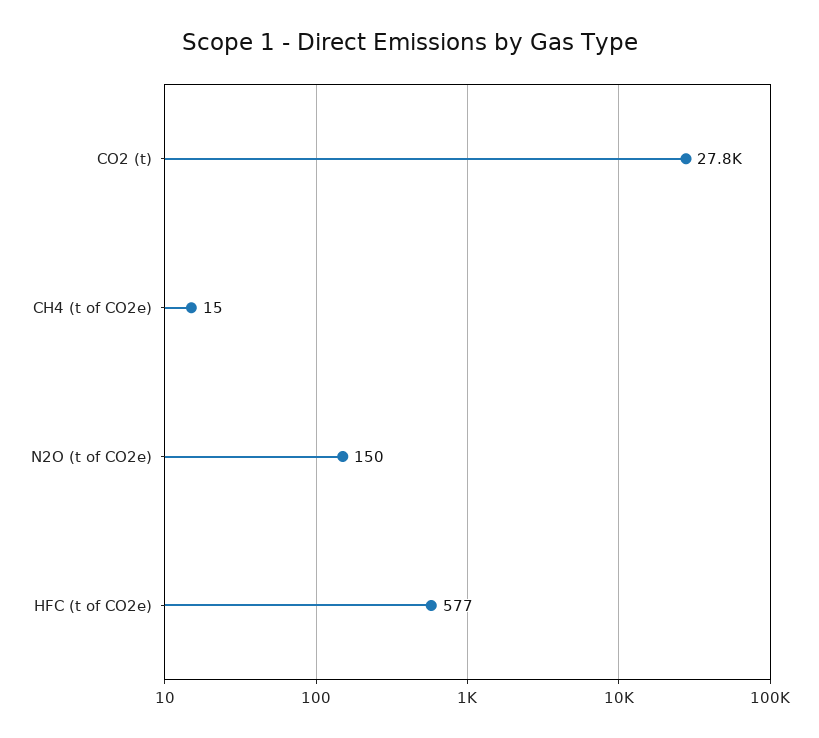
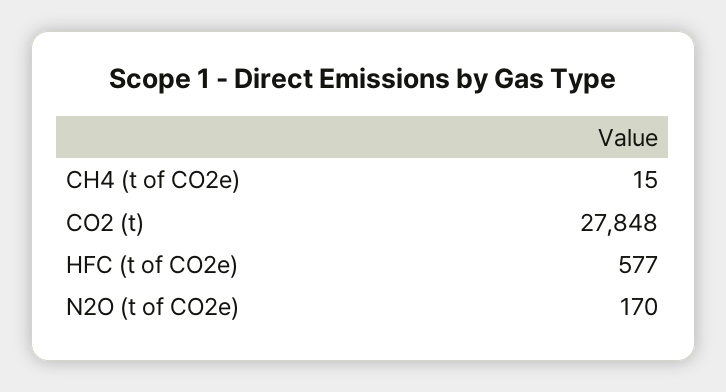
  {
    "CO2 (t)": 27848,
    "CH4 (t of CO2e)": 15,
-   "N2O (t of CO2e)": 150,
+   "N2O (t of CO2e)": 170,
    "HFC (t of CO2e)": 577
  }

